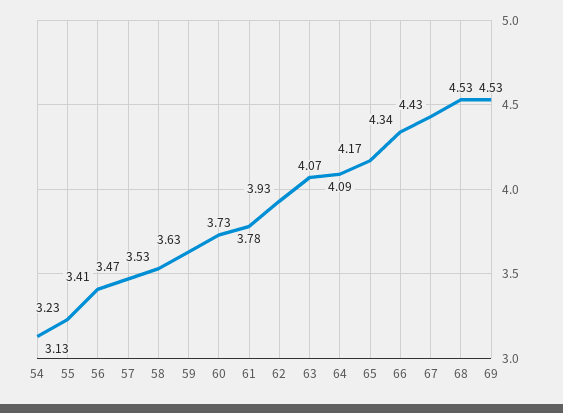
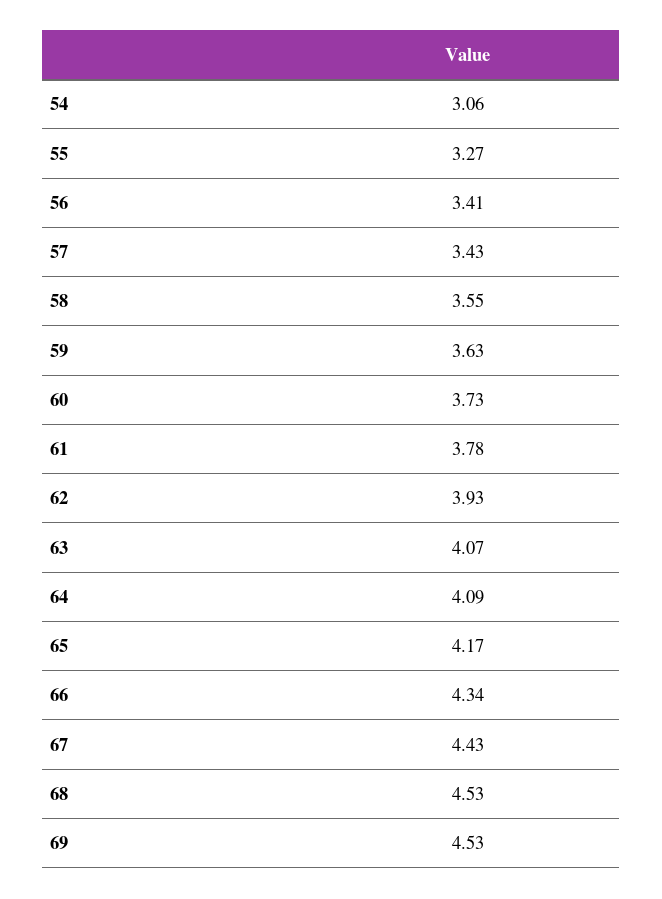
  {
-   "54": 3.13,
+   "54": 3.06,
-   "55": 3.23,
+   "55": 3.27,
    "56": 3.41,
-   "57": 3.47,
+   "57": 3.43,
-   "58": 3.53,
+   "58": 3.55,
    "59": 3.63,
    "60": 3.73,
    "61": 3.78,
    "62": 3.93,
    "63": 4.07,
    "64": 4.09,
    "65": 4.17,
    "66": 4.34,
    "67": 4.43,
    "68": 4.53,
    "69": 4.53
  }

